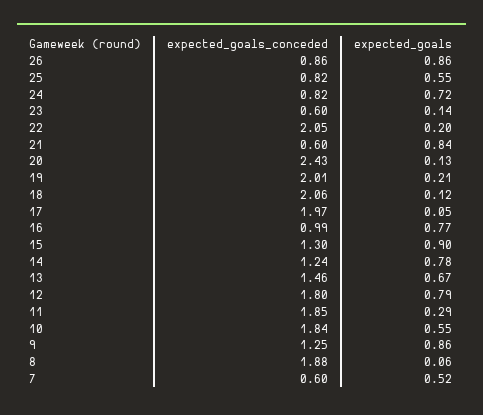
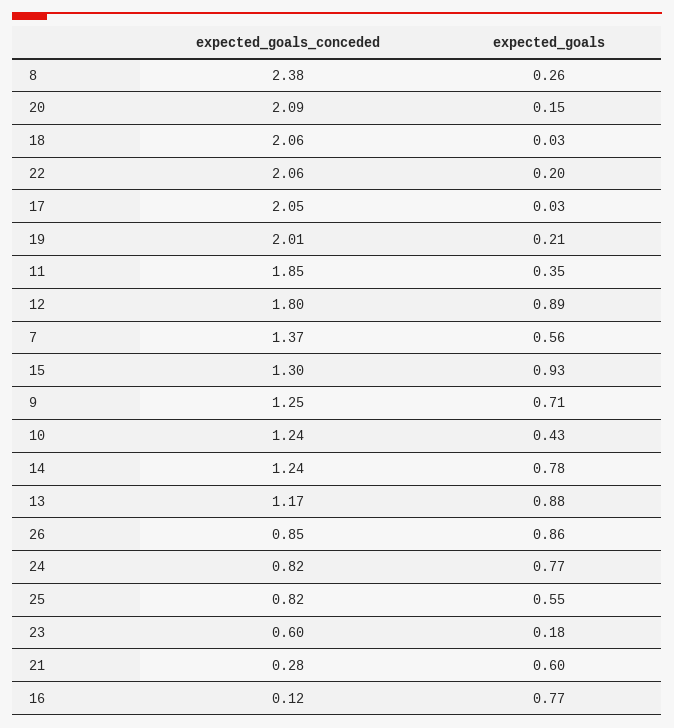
  {
    "expected_goals_conceded": {
-     "26": 0.86,
+     "26": 0.85,
      "25": 0.82,
      "24": 0.82,
      "23": 0.6,
-     "22": 2.05,
+     "22": 2.06,
-     "21": 0.6,
+     "21": 0.28,
-     "20": 2.43,
+     "20": 2.09,
      "19": 2.01,
      "18": 2.06,
-     "17": 1.97,
+     "17": 2.05,
-     "16": 0.99,
+     "16": 0.12,
      "15": 1.3,
      "14": 1.24,
-     "13": 1.46,
+     "13": 1.17,
      "12": 1.8,
      "11": 1.85,
-     "10": 1.84,
+     "10": 1.24,
      "9": 1.25,
-     "8": 1.88,
+     "8": 2.38,
-     "7": 0.6
+     "7": 1.37
    },
    "expected_goals": {
      "26": 0.86,
      "25": 0.55,
-     "24": 0.72,
+     "24": 0.77,
-     "23": 0.14,
+     "23": 0.18,
      "22": 0.2,
-     "21": 0.84,
+     "21": 0.6,
-     "20": 0.13,
+     "20": 0.15,
      "19": 0.21,
-     "18": 0.12,
+     "18": 0.03,
-     "17": 0.05,
+     "17": 0.03,
      "16": 0.77,
-     "15": 0.9,
+     "15": 0.93,
      "14": 0.78,
-     "13": 0.67,
+     "13": 0.88,
-     "12": 0.79,
+     "12": 0.89,
-     "11": 0.29,
+     "11": 0.35,
-     "10": 0.55,
+     "10": 0.43,
-     "9": 0.86,
+     "9": 0.71,
-     "8": 0.06,
+     "8": 0.26,
-     "7": 0.52
+     "7": 0.56
    }
  }

